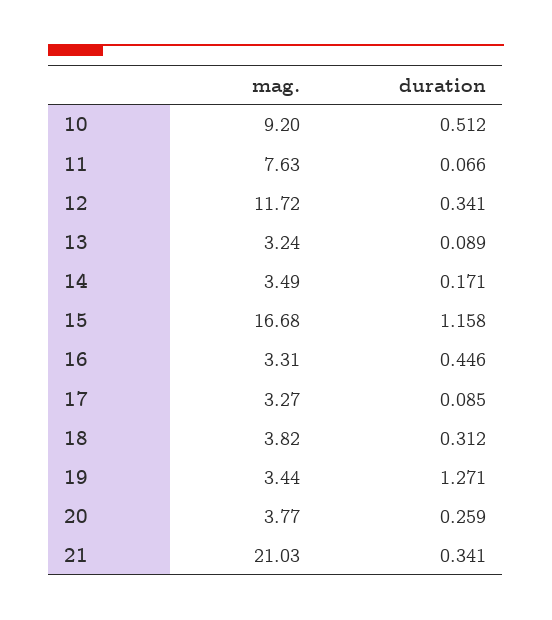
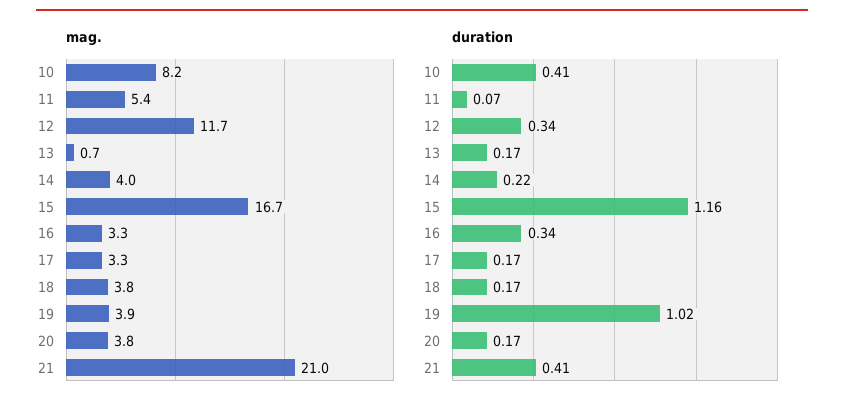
  {
    "mag.": {
-     "10": 9.2,
+     "10": 8.2,
-     "11": 7.63,
+     "11": 5.4,
      "12": 11.72,
-     "13": 3.24,
+     "13": 0.7,
-     "14": 3.49,
+     "14": 4,
      "15": 16.68,
      "16": 3.31,
      "17": 3.27,
      "18": 3.82,
-     "19": 3.44,
+     "19": 3.9,
      "20": 3.77,
      "21": 21.03
    },
    "duration": {
-     "10": 0.512,
+     "10": 0.41,
      "11": 0.066,
      "12": 0.341,
-     "13": 0.089,
+     "13": 0.17,
-     "14": 0.171,
+     "14": 0.22,
      "15": 1.158,
-     "16": 0.446,
+     "16": 0.34,
-     "17": 0.085,
+     "17": 0.17,
-     "18": 0.312,
+     "18": 0.17,
-     "19": 1.271,
+     "19": 1.02,
-     "20": 0.259,
+     "20": 0.17,
-     "21": 0.341
+     "21": 0.41
    }
  }

